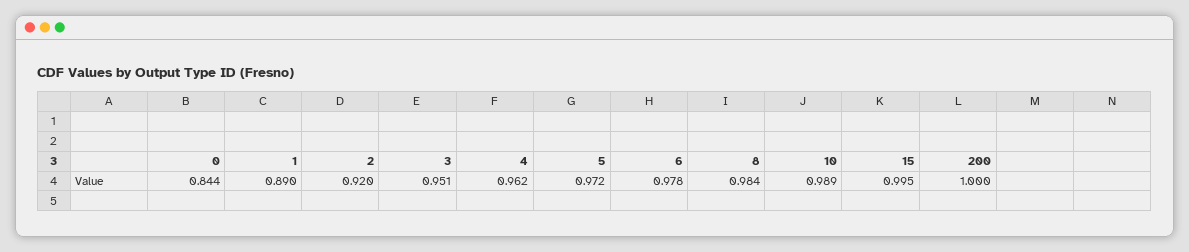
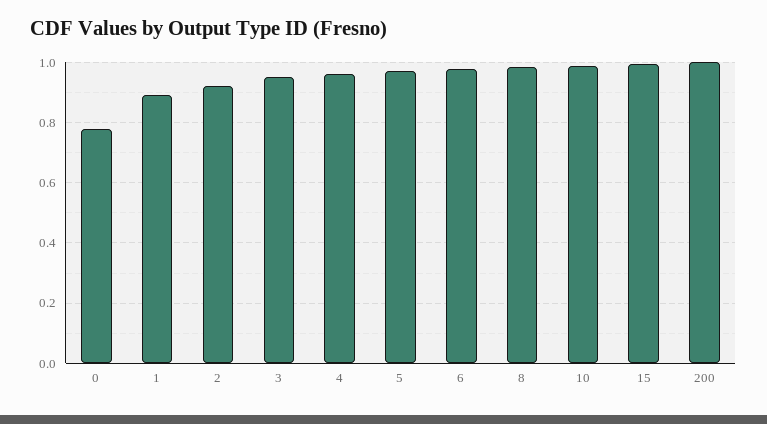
  {
-   "0": 0.844,
+   "0": 0.78,
    "1": 0.89,
    "2": 0.92,
    "3": 0.951,
    "4": 0.962,
    "5": 0.972,
    "6": 0.978,
    "8": 0.984,
    "10": 0.989,
    "15": 0.995,
    "200": 1
  }

